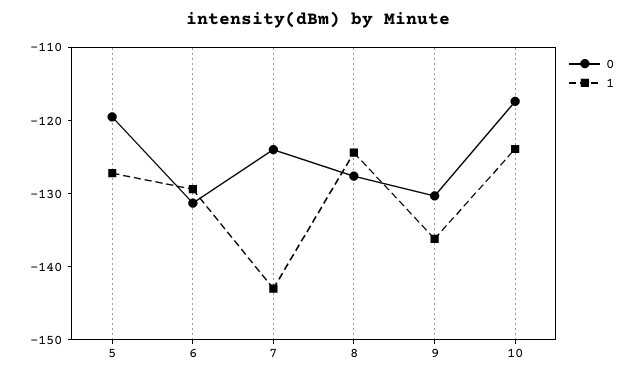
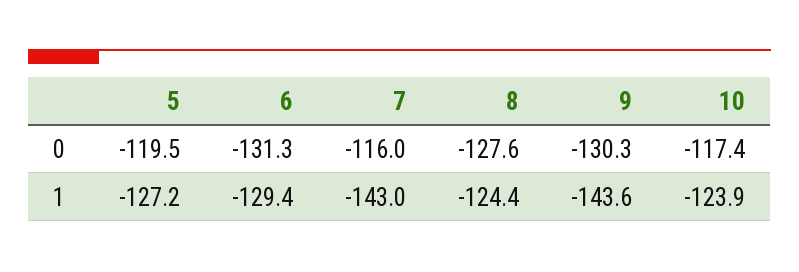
  {
    "0": {
      "5": -119.5,
      "6": -131.3,
-     "7": -124,
+     "7": -116,
      "8": -127.6,
      "9": -130.3,
      "10": -117.4
    },
    "1": {
      "5": -127.2,
      "6": -129.4,
      "7": -143,
      "8": -124.4,
-     "9": -136,
+     "9": -143.6,
      "10": -123.9
    }
  }

